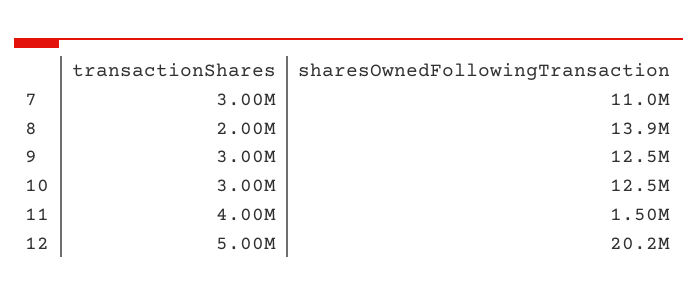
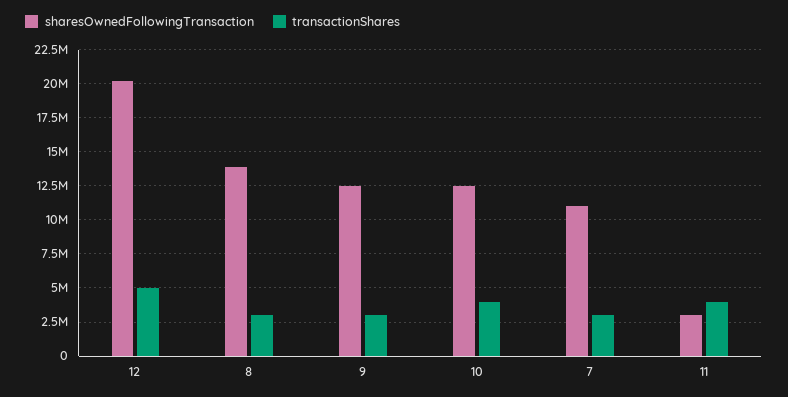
  {
    "transactionShares": {
      "7": 3000000,
-     "8": 2000000,
+     "8": 3000000,
      "9": 3000000,
-     "10": 3000000,
+     "10": 4000000,
      "11": 4000000,
      "12": 5000000
    },
    "sharesOwnedFollowingTransaction": {
      "7": 11000000,
      "8": 13900000,
      "9": 12500000,
      "10": 12500000,
-     "11": 1500000,
+     "11": 3000000,
      "12": 20200000
    }
  }

